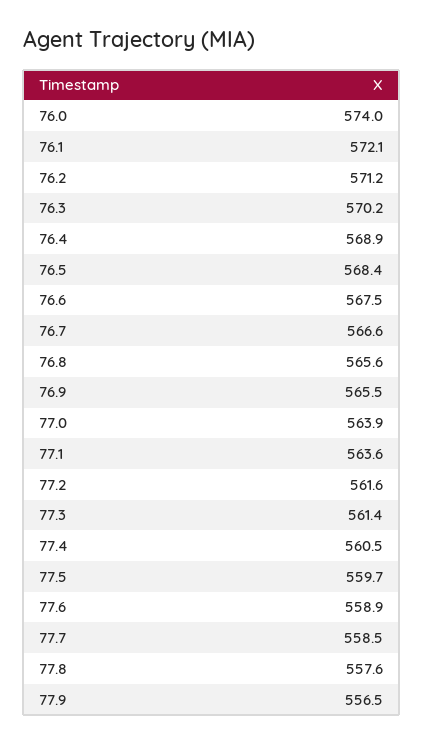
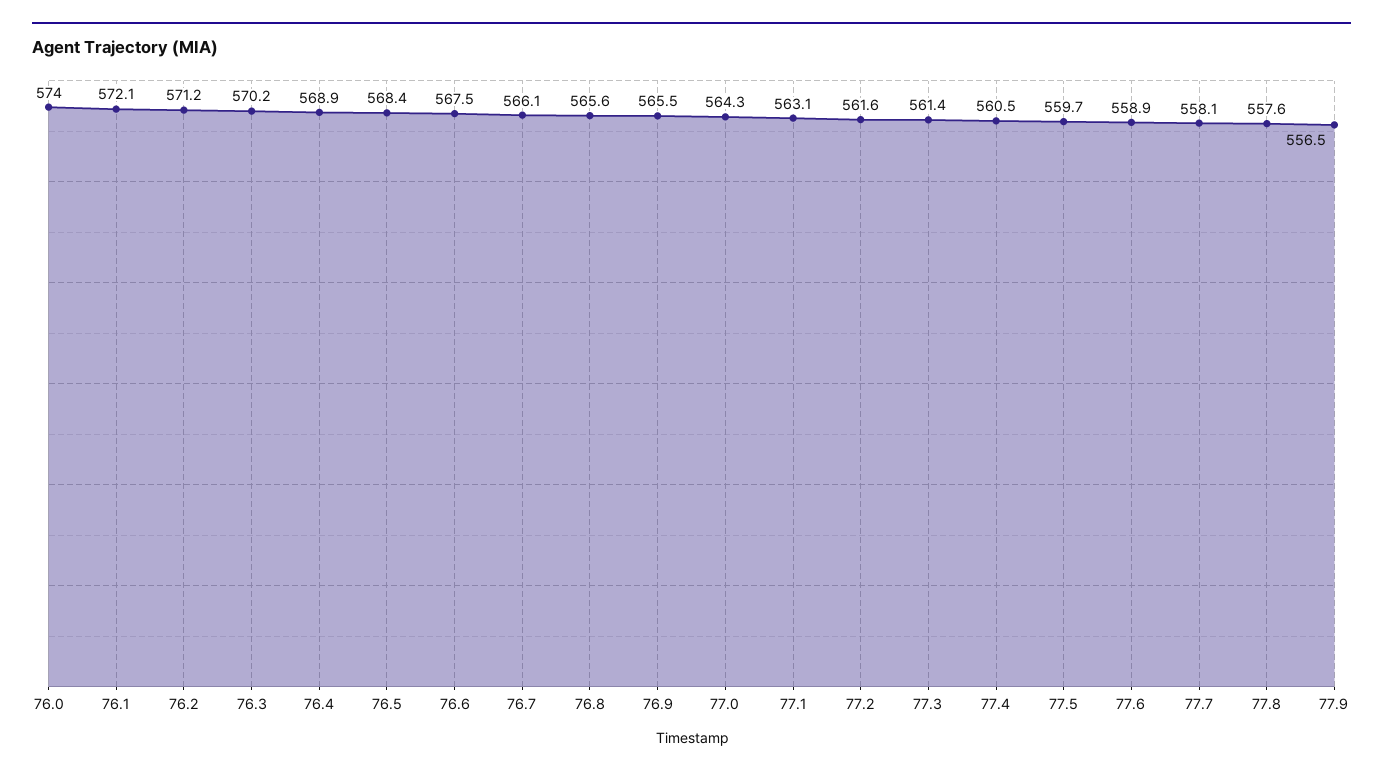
  {
    "76.0": 574,
    "76.1": 572.1,
    "76.2": 571.2,
    "76.3": 570.2,
    "76.4": 568.9,
    "76.5": 568.4,
    "76.6": 567.5,
-   "76.7": 566.6,
+   "76.7": 566.1,
    "76.8": 565.6,
    "76.9": 565.5,
-   "77.0": 563.9,
+   "77.0": 564.3,
-   "77.1": 563.6,
+   "77.1": 563.1,
    "77.2": 561.6,
    "77.3": 561.4,
    "77.4": 560.5,
    "77.5": 559.7,
    "77.6": 558.9,
-   "77.7": 558.5,
+   "77.7": 558.1,
    "77.8": 557.6,
    "77.9": 556.5
  }

